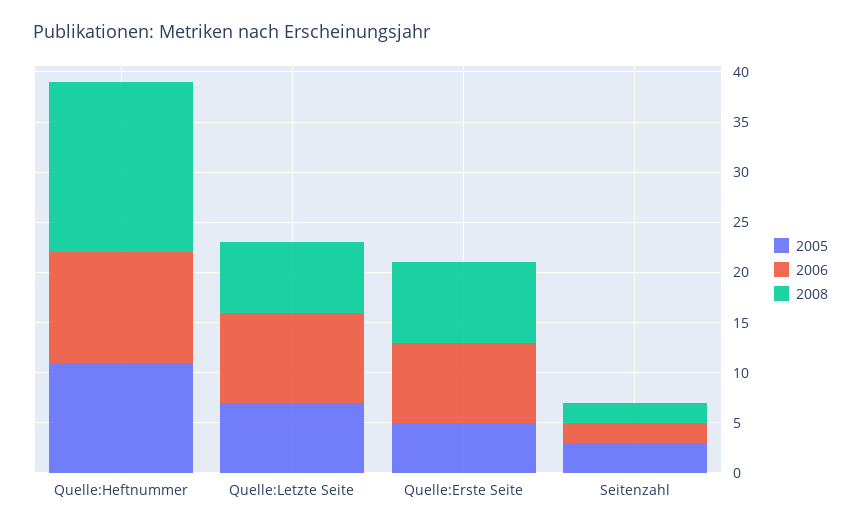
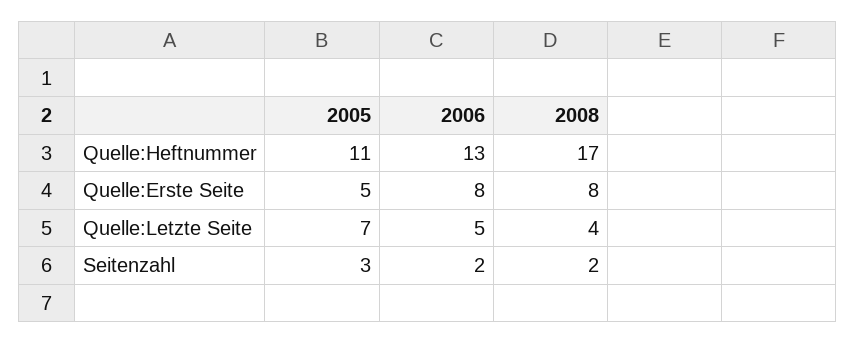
  {
    "2005": {
      "Quelle:Heftnummer": 11,
      "Quelle:Letzte Seite": 7,
      "Quelle:Erste Seite": 5,
      "Seitenzahl": 3
    },
    "2006": {
-     "Quelle:Heftnummer": 11,
+     "Quelle:Heftnummer": 13,
-     "Quelle:Letzte Seite": 9,
+     "Quelle:Letzte Seite": 5,
      "Quelle:Erste Seite": 8,
      "Seitenzahl": 2
    },
    "2008": {
      "Quelle:Heftnummer": 17,
-     "Quelle:Letzte Seite": 7,
+     "Quelle:Letzte Seite": 4,
      "Quelle:Erste Seite": 8,
      "Seitenzahl": 2
    }
  }

